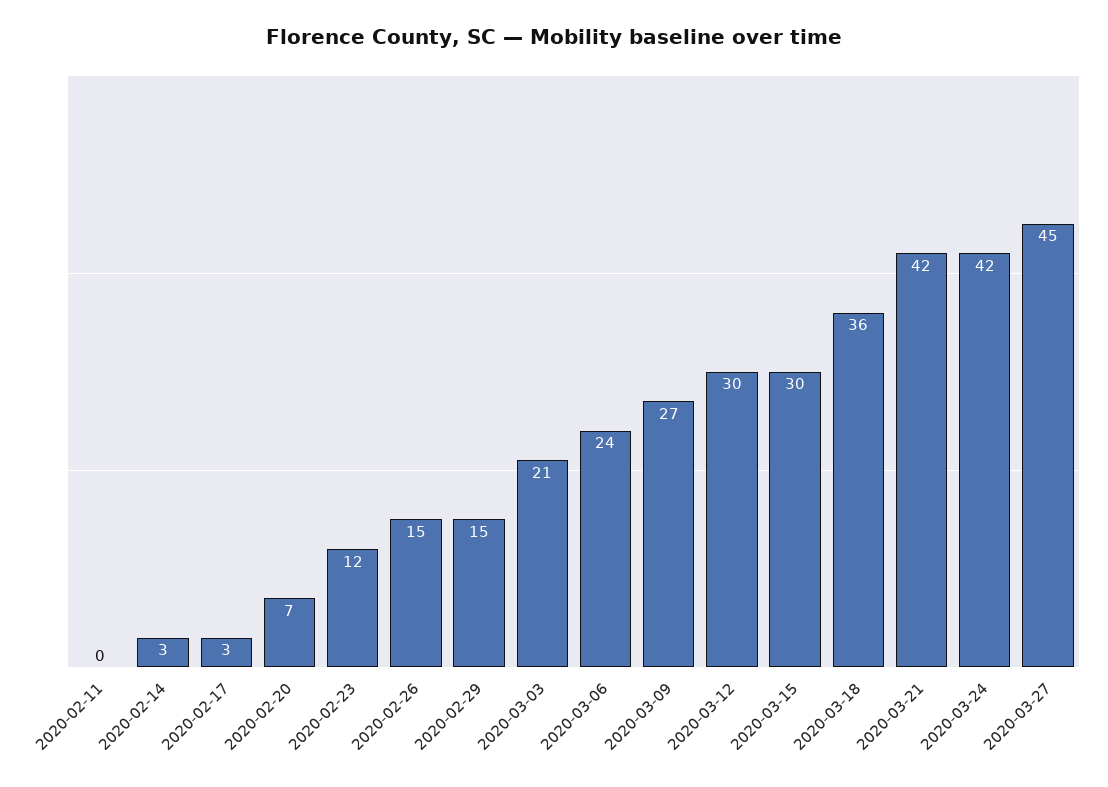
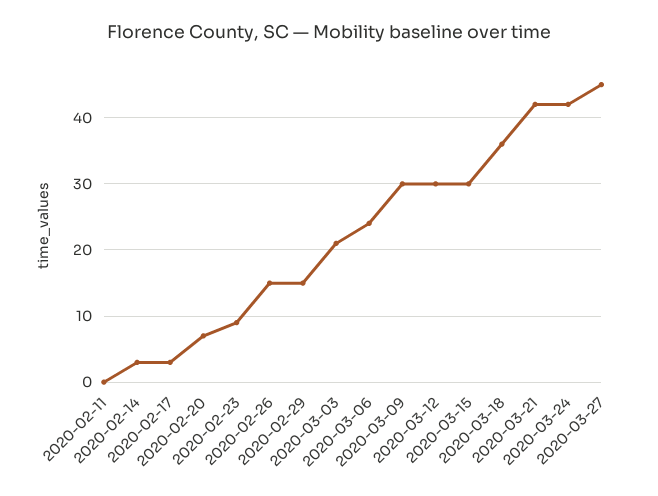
  {
    "2020-02-11": 0,
    "2020-02-14": 3,
    "2020-02-17": 3,
    "2020-02-20": 7,
-   "2020-02-23": 12,
+   "2020-02-23": 9,
    "2020-02-26": 15,
    "2020-02-29": 15,
    "2020-03-03": 21,
    "2020-03-06": 24,
-   "2020-03-09": 27,
+   "2020-03-09": 30,
    "2020-03-12": 30,
    "2020-03-15": 30,
    "2020-03-18": 36,
    "2020-03-21": 42,
    "2020-03-24": 42,
    "2020-03-27": 45
  }

